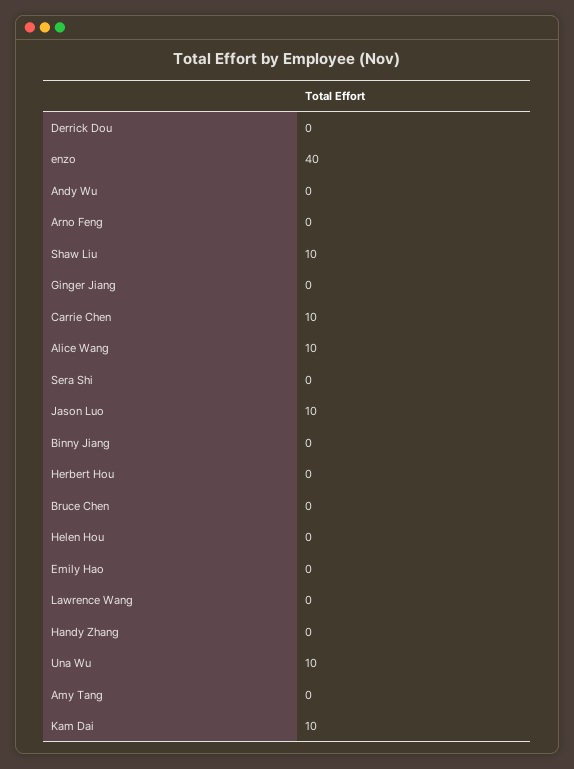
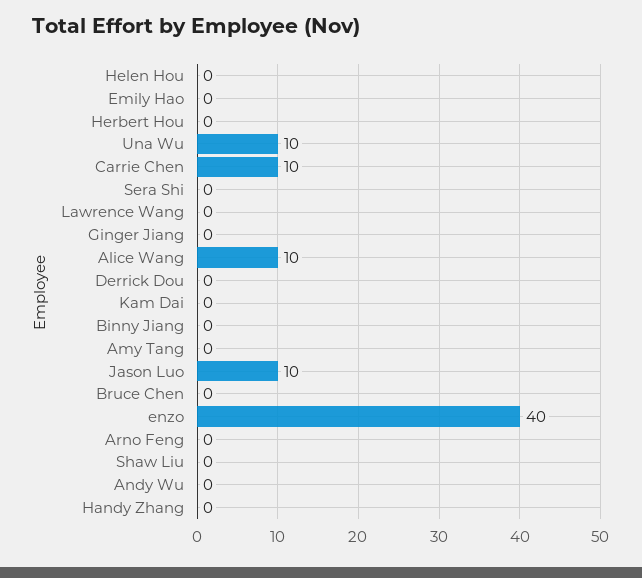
  {
    "Derrick Dou": 0,
    "enzo": 40,
    "Andy Wu": 0,
    "Arno Feng": 0,
-   "Shaw Liu": 10,
+   "Shaw Liu": 0,
    "Ginger Jiang": 0,
    "Carrie Chen": 10,
    "Alice Wang": 10,
    "Sera Shi": 0,
    "Jason Luo": 10,
    "Binny Jiang": 0,
    "Herbert Hou": 0,
    "Bruce Chen": 0,
    "Helen Hou": 0,
    "Emily Hao": 0,
    "Lawrence Wang": 0,
    "Handy Zhang": 0,
    "Una Wu": 10,
    "Amy Tang": 0,
-   "Kam Dai": 10
+   "Kam Dai": 0
  }

